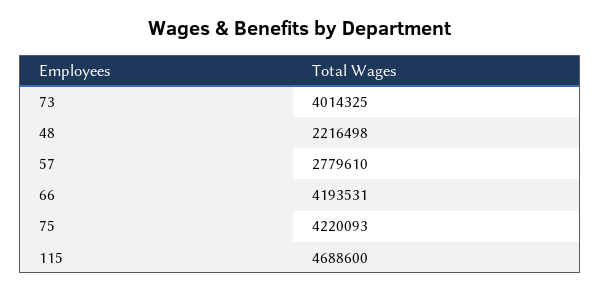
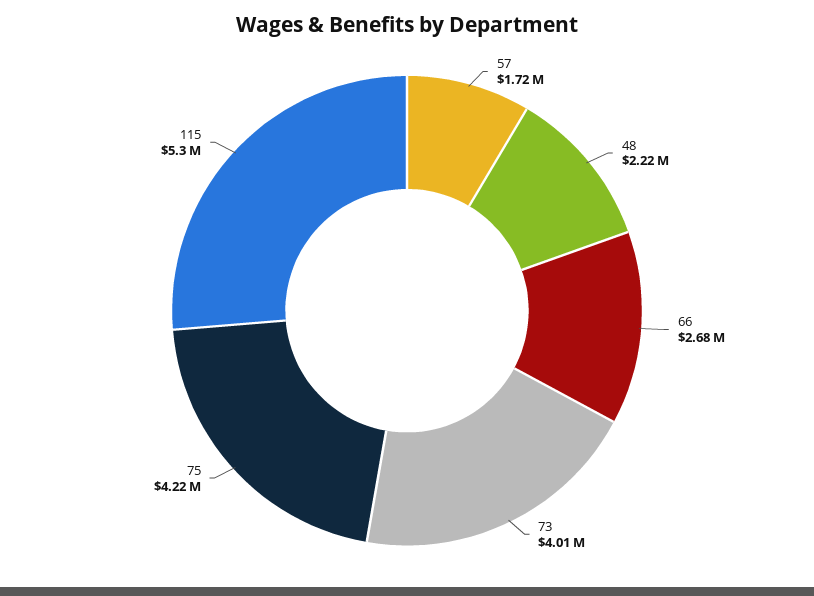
  {
    "73": 4014325,
    "48": 2216498,
-   "57": 2779610,
+   "57": 1720000,
-   "66": 4193531,
+   "66": 2680000,
    "75": 4220093,
-   "115": 4688600
+   "115": 5300000
  }

